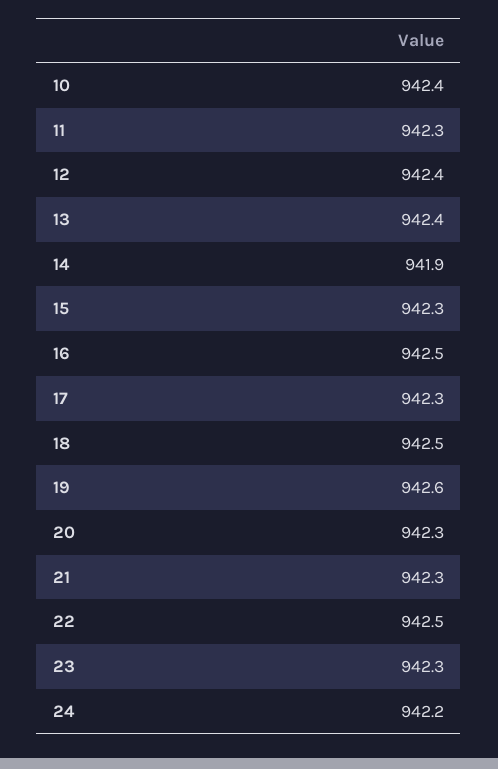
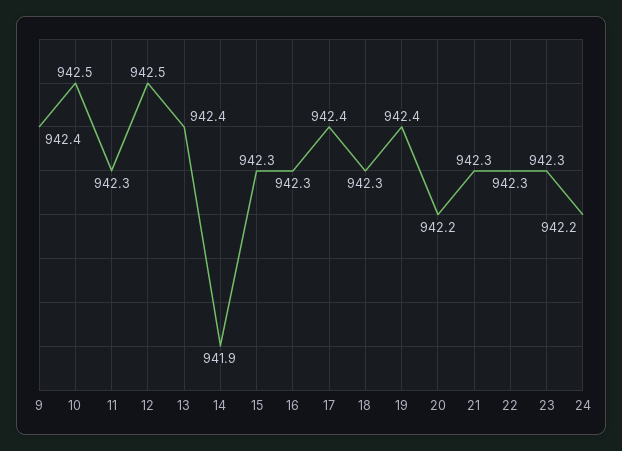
  {
-   "10": 942.4,
+   "10": 942.5,
    "11": 942.3,
-   "12": 942.4,
+   "12": 942.5,
    "13": 942.4,
    "14": 941.9,
    "15": 942.3,
-   "16": 942.5,
+   "16": 942.3,
-   "17": 942.3,
+   "17": 942.4,
-   "18": 942.5,
+   "18": 942.3,
-   "19": 942.6,
+   "19": 942.4,
-   "20": 942.3,
+   "20": 942.2,
    "21": 942.3,
-   "22": 942.5,
+   "22": 942.3,
    "23": 942.3,
-   "24": 942.2
+   "24": 942.2,
+   "9": 942.4
  }

